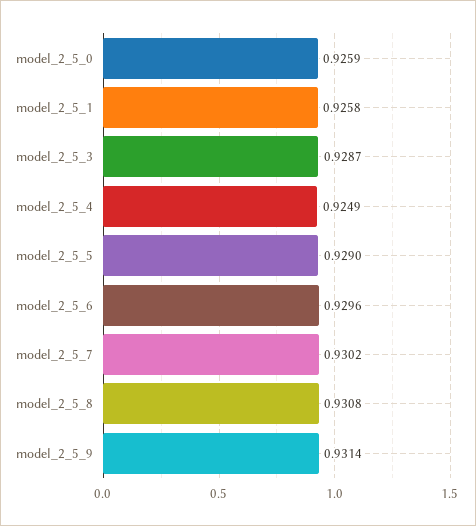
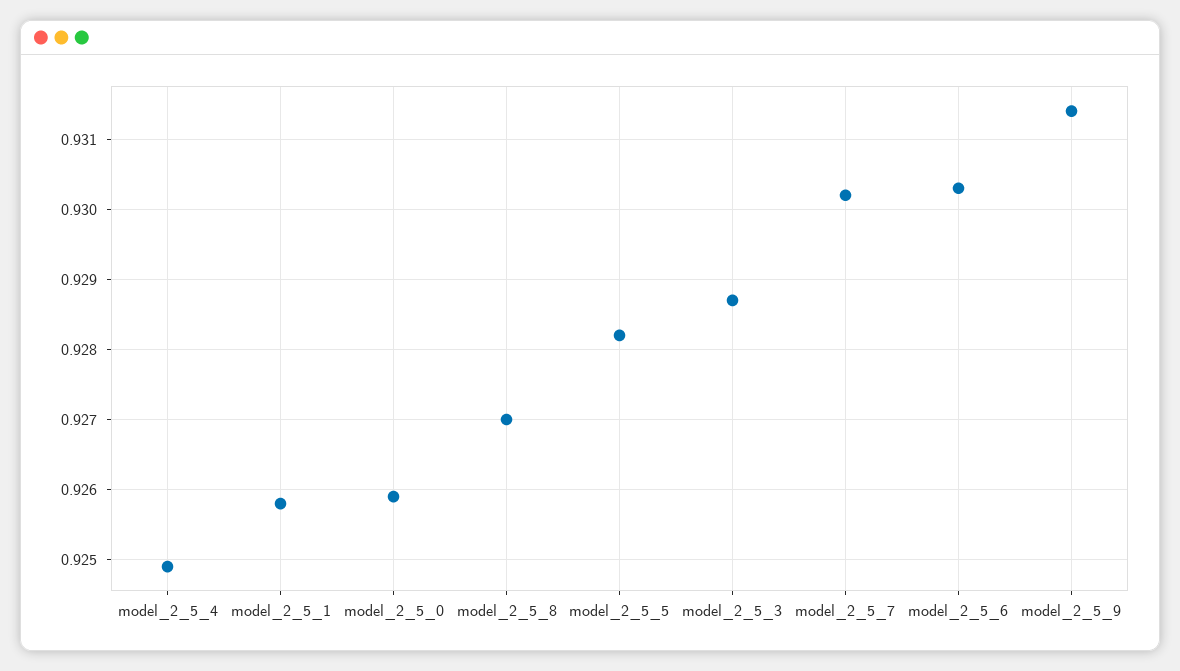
  {
    "model_2_5_0": 0.9259,
    "model_2_5_1": 0.9258,
    "model_2_5_3": 0.9287,
    "model_2_5_4": 0.9249,
-   "model_2_5_5": 0.929,
+   "model_2_5_5": 0.9282,
-   "model_2_5_6": 0.9296,
+   "model_2_5_6": 0.9303,
    "model_2_5_7": 0.9302,
-   "model_2_5_8": 0.9308,
+   "model_2_5_8": 0.927,
    "model_2_5_9": 0.9314
  }

